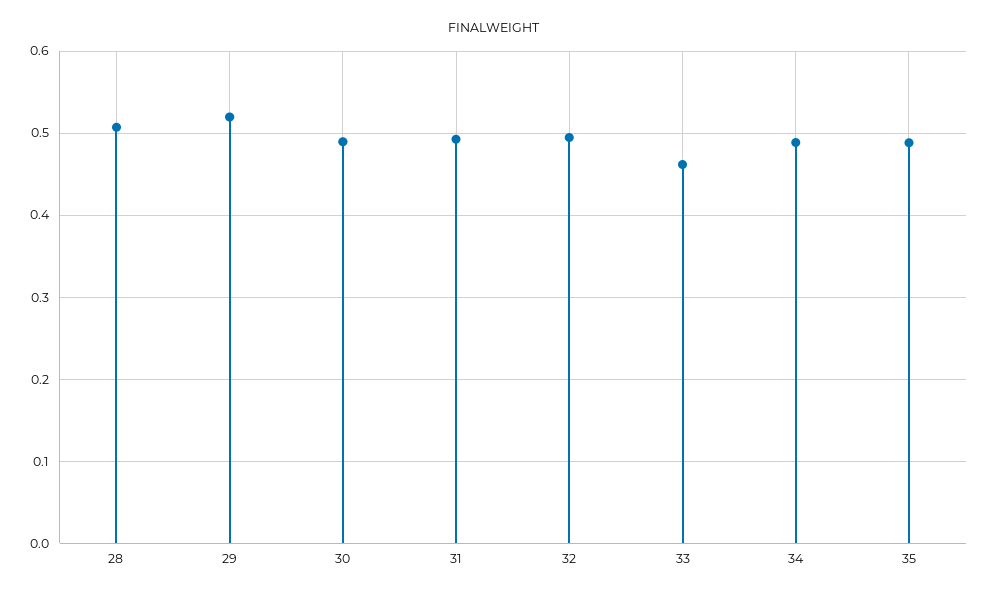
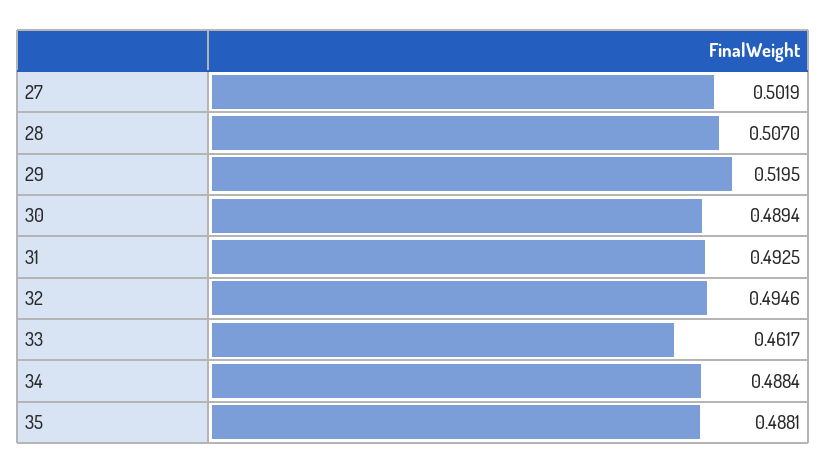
  {
    "28": 0.507,
    "29": 0.5195,
    "30": 0.4894,
    "31": 0.4925,
    "32": 0.4946,
    "33": 0.4617,
    "34": 0.4884,
-   "35": 0.4881
+   "35": 0.4881,
+   "27": 0.5019
  }

